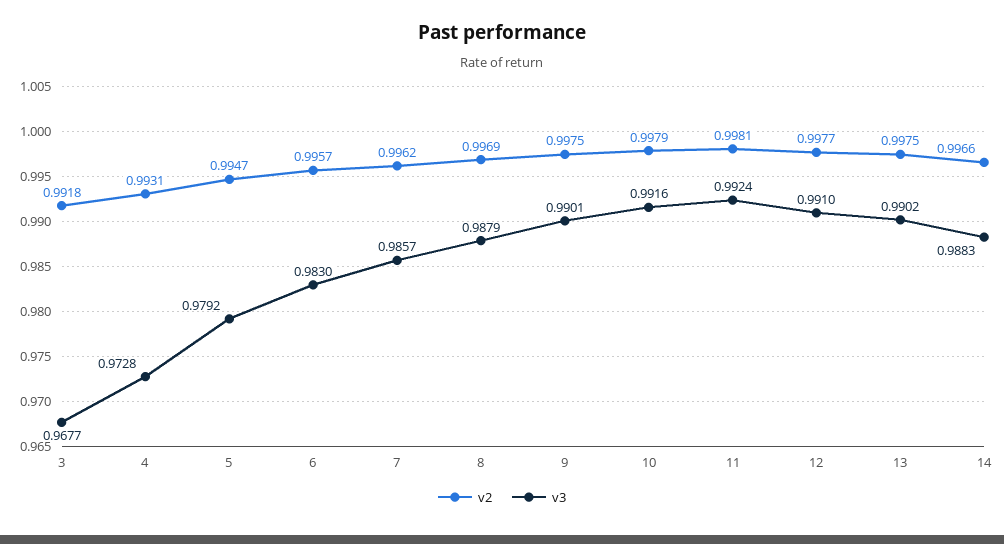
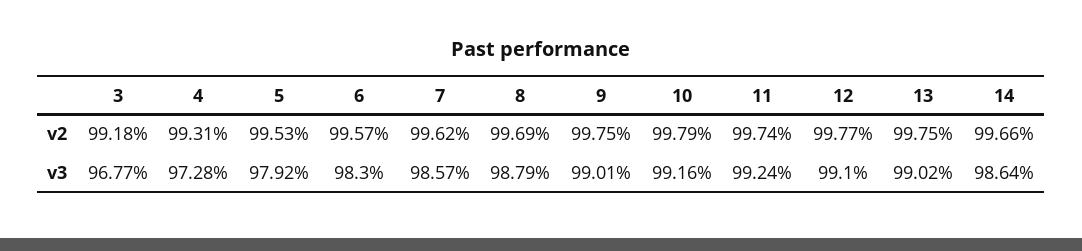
  {
    "v2": {
      "3": 0.9918,
      "4": 0.9931,
-     "5": 0.9947,
+     "5": 0.9953,
      "6": 0.9957,
      "7": 0.9962,
      "8": 0.9969,
      "9": 0.9975,
      "10": 0.9979,
-     "11": 0.9981,
+     "11": 0.9974,
      "12": 0.9977,
      "13": 0.9975,
      "14": 0.9966
    },
    "v3": {
      "3": 0.9677,
      "4": 0.9728,
      "5": 0.9792,
      "6": 0.983,
      "7": 0.9857,
      "8": 0.9879,
      "9": 0.9901,
      "10": 0.9916,
      "11": 0.9924,
      "12": 0.991,
      "13": 0.9902,
-     "14": 0.9883
+     "14": 0.9864
    }
  }

